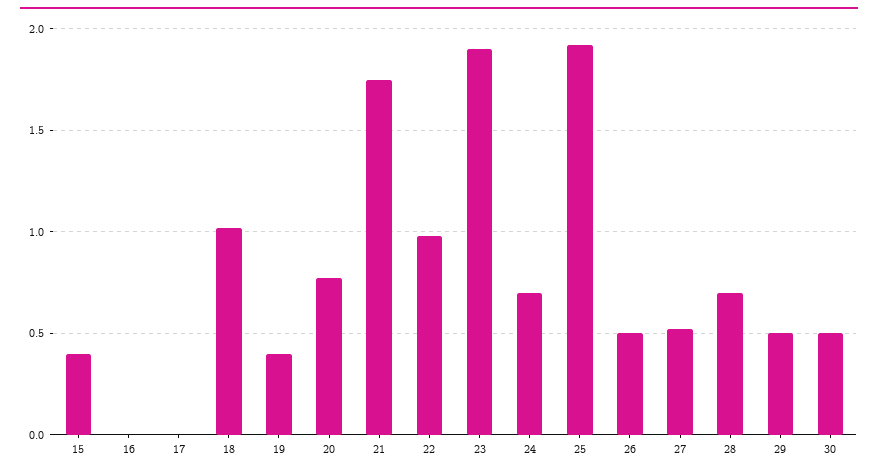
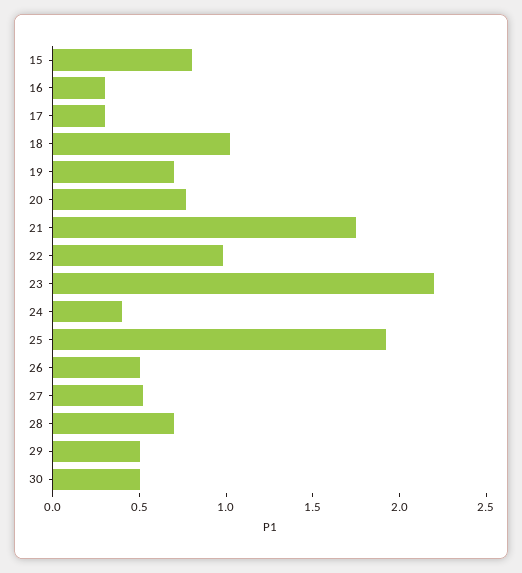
  {
-   "15": 0.4,
+   "15": 0.8,
-   "16": 0,
+   "16": 0.3,
-   "17": 0,
+   "17": 0.3,
    "18": 1,
-   "19": 0.4,
+   "19": 0.7,
    "20": 0.75,
    "21": 1.75,
    "22": 1,
-   "23": 1.9,
+   "23": 2.2,
-   "24": 0.7,
+   "24": 0.4,
    "25": 1.9,
    "26": 0.5,
    "27": 0.5,
    "28": 0.7,
    "29": 0.5,
    "30": 0.5
  }

